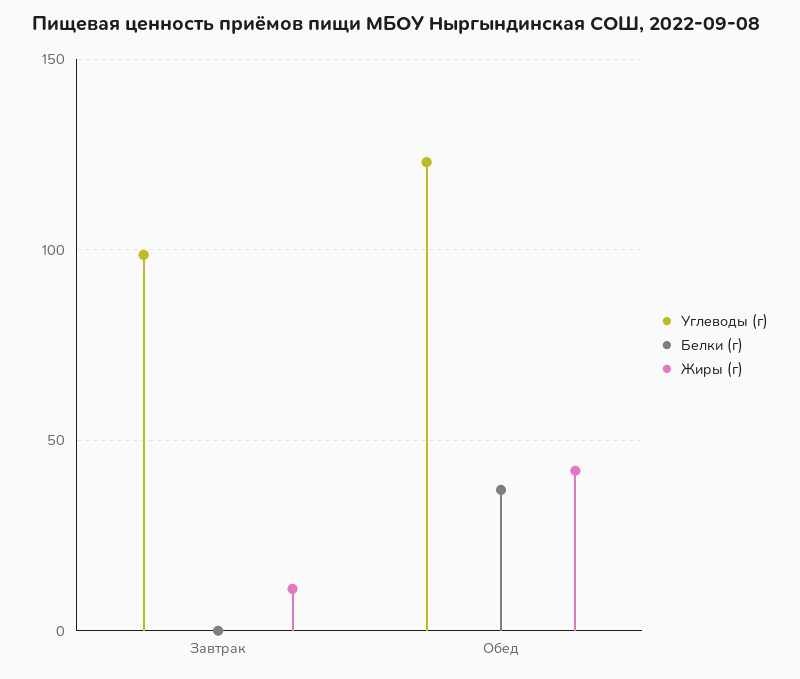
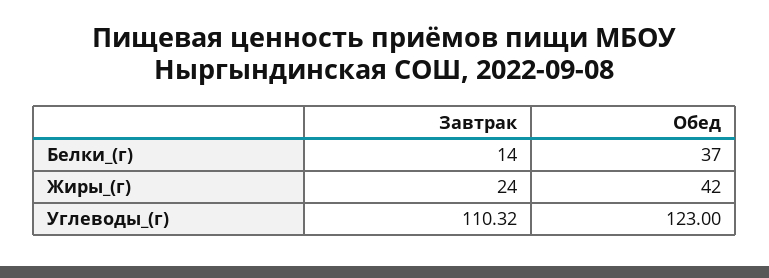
  {
    "Углеводы (г)": {
-     "Завтрак": 100,
+     "Завтрак": 110.32,
      "Обед": 123
    },
    "Белки (г)": {
-     "Завтрак": 0,
+     "Завтрак": 14,
      "Обед": 37
    },
    "Жиры (г)": {
-     "Завтрак": 10,
+     "Завтрак": 24,
      "Обед": 42
    }
  }

